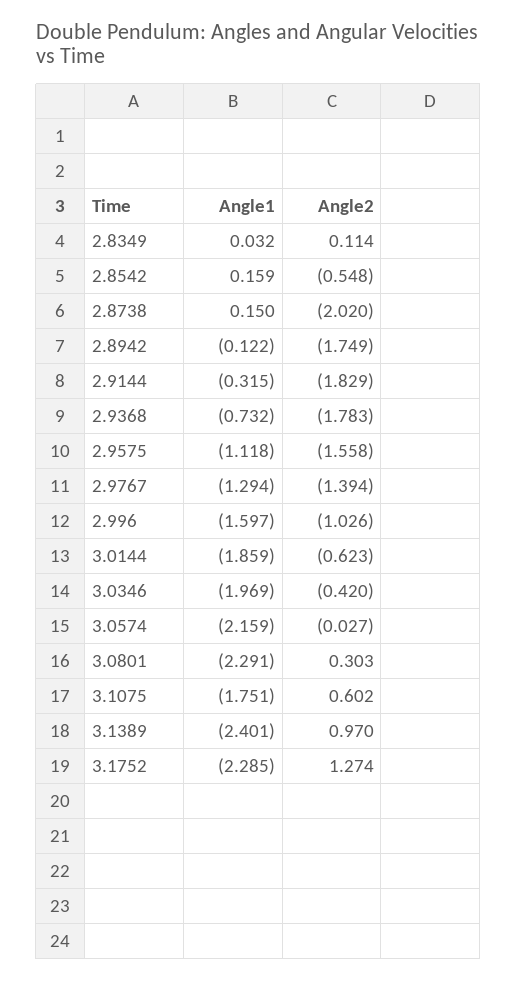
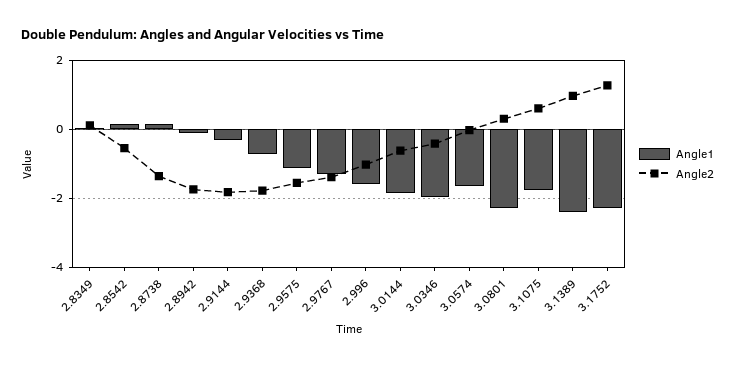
  {
    "Angle1": {
      "2.8349": 0.032,
      "2.8542": 0.159,
      "2.8738": 0.15,
      "2.8942": -0.122,
      "2.9144": -0.315,
      "2.9368": -0.732,
      "2.9575": -1.118,
      "2.9767": -1.294,
      "2.996": -1.597,
      "3.0144": -1.859,
      "3.0346": -1.969,
-     "3.0574": -2.159,
+     "3.0574": -1.6,
      "3.0801": -2.291,
      "3.1075": -1.751,
      "3.1389": -2.401,
      "3.1752": -2.285
    },
    "Angle2": {
      "2.8349": 0.114,
      "2.8542": -0.548,
-     "2.8738": -2.02,
+     "2.8738": -1.4,
      "2.8942": -1.749,
      "2.9144": -1.829,
      "2.9368": -1.783,
      "2.9575": -1.558,
      "2.9767": -1.394,
      "2.996": -1.026,
      "3.0144": -0.623,
      "3.0346": -0.42,
      "3.0574": -0.027,
      "3.0801": 0.303,
      "3.1075": 0.602,
      "3.1389": 0.97,
      "3.1752": 1.274
    }
  }

